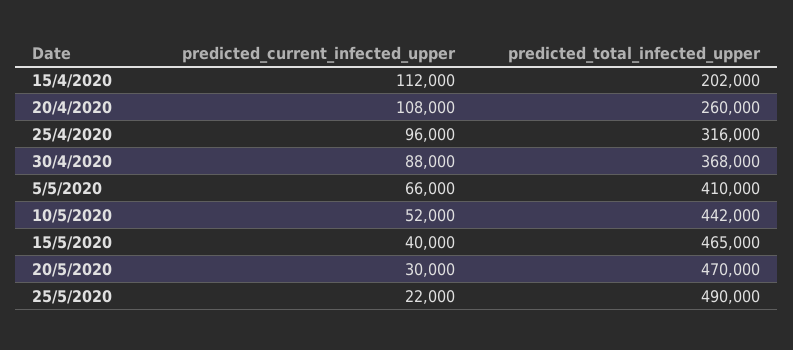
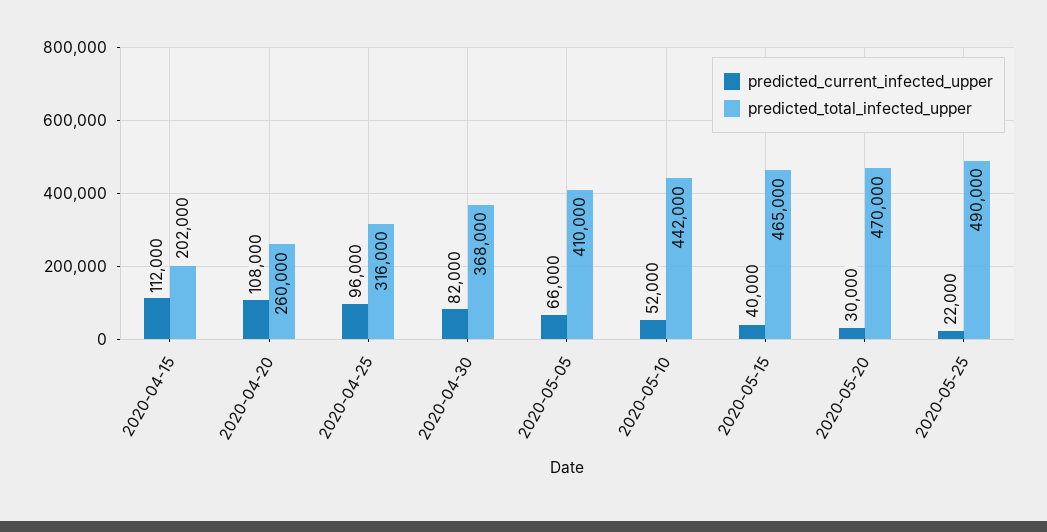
  {
    "predicted_current_infected_upper": {
      "15/4/2020": 112000,
      "20/4/2020": 108000,
      "25/4/2020": 96000,
-     "30/4/2020": 88000,
+     "30/4/2020": 82000,
      "5/5/2020": 66000,
      "10/5/2020": 52000,
      "15/5/2020": 40000,
      "20/5/2020": 30000,
      "25/5/2020": 22000
    },
    "predicted_total_infected_upper": {
      "15/4/2020": 202000,
      "20/4/2020": 260000,
      "25/4/2020": 316000,
      "30/4/2020": 368000,
      "5/5/2020": 410000,
      "10/5/2020": 442000,
      "15/5/2020": 465000,
      "20/5/2020": 470000,
      "25/5/2020": 490000
    }
  }

